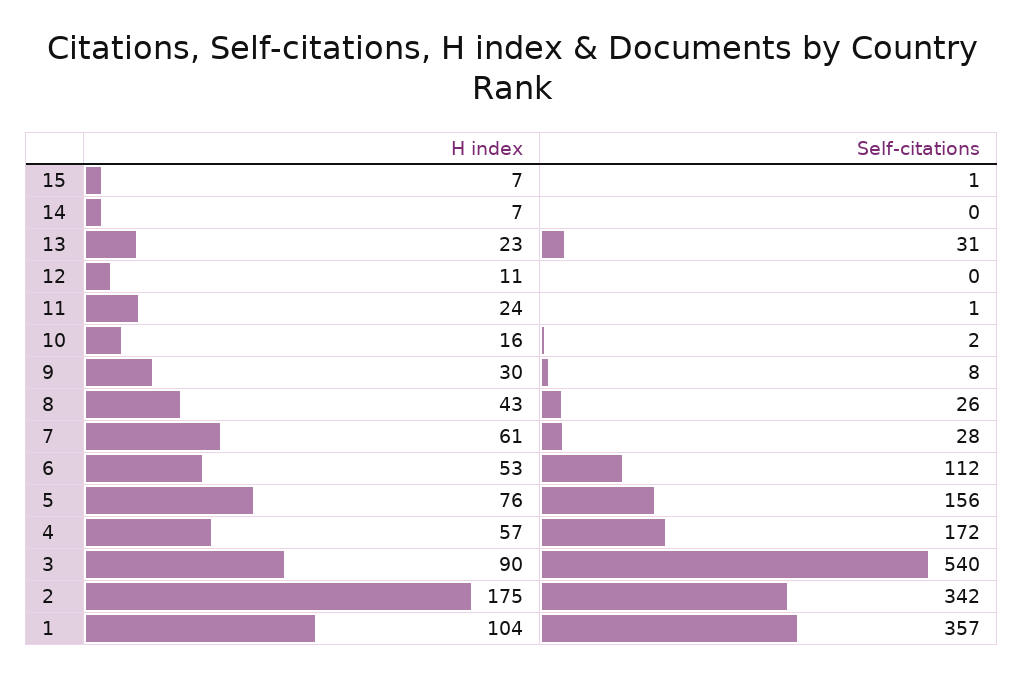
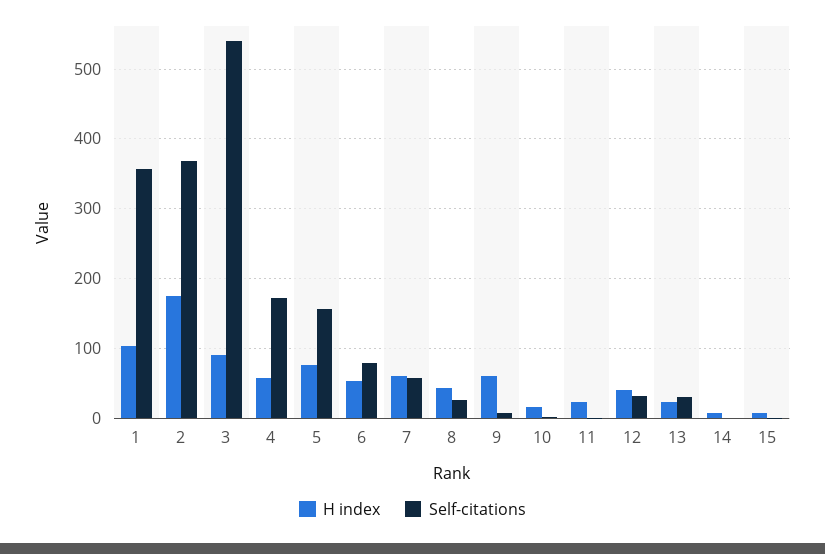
  {
    "H index": {
      "15": 7,
      "14": 7,
      "13": 23,
-     "12": 11,
+     "12": 40,
      "11": 24,
      "10": 16,
-     "9": 30,
+     "9": 60,
      "8": 43,
      "7": 61,
      "6": 53,
      "5": 76,
      "4": 57,
      "3": 90,
      "2": 175,
      "1": 104
    },
    "Self-citations": {
      "15": 1,
      "14": 0,
      "13": 31,
-     "12": 0,
+     "12": 30,
      "11": 1,
      "10": 2,
      "9": 8,
      "8": 26,
-     "7": 28,
+     "7": 60,
-     "6": 112,
+     "6": 80,
      "5": 156,
      "4": 172,
      "3": 540,
-     "2": 342,
+     "2": 370,
      "1": 357
    }
  }

